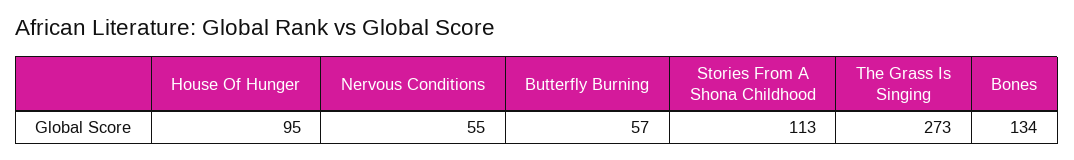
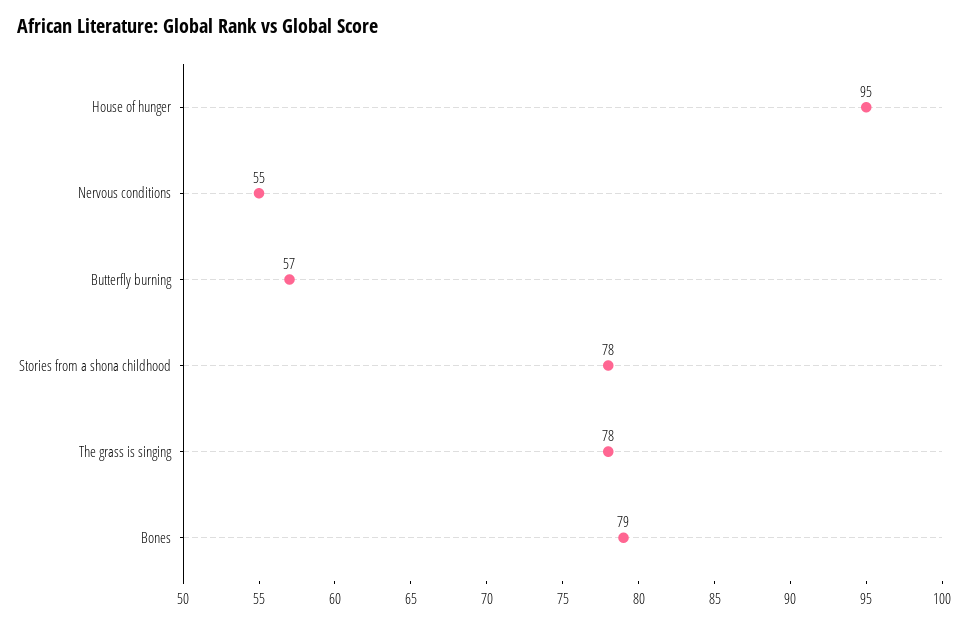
  {
    "House Of Hunger": 95,
    "Nervous Conditions": 55,
    "Butterfly Burning": 57,
-   "Stories From A Shona Childhood": 113,
+   "Stories From A Shona Childhood": 78,
-   "The Grass Is Singing": 273,
+   "The Grass Is Singing": 78,
-   "Bones": 134
+   "Bones": 79
  }

